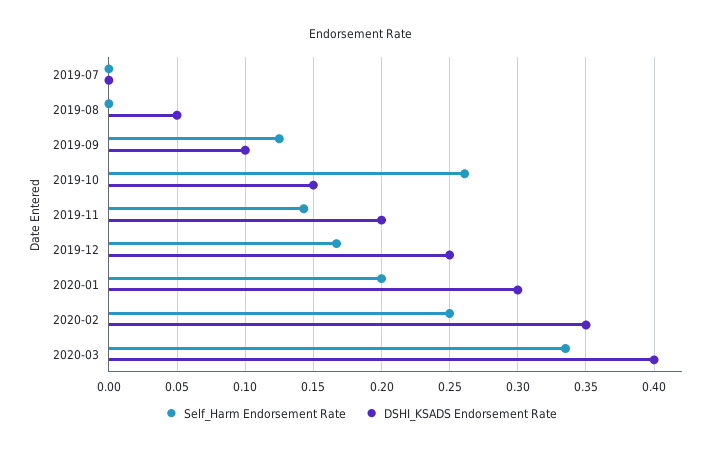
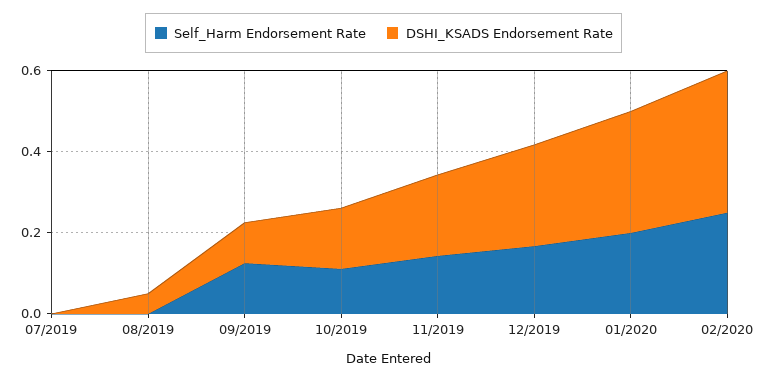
  {
    "Self_Harm Endorsement Rate": {
      "2019-07": 0,
      "2019-08": 0,
      "2019-09": 0.125,
-     "2019-10": 0.26,
+     "2019-10": 0.1,
      "2019-11": 0.145,
      "2019-12": 0.165,
      "2020-01": 0.2,
-     "2020-02": 0.25,
+     "2020-02": 0.25
-     "2020-03": 0.335
    },
    "DSHI_KSADS Endorsement Rate": {
      "2019-07": 0,
      "2019-08": 0.05,
      "2019-09": 0.1,
      "2019-10": 0.15,
      "2019-11": 0.2,
      "2019-12": 0.25,
      "2020-01": 0.3,
-     "2020-02": 0.35,
+     "2020-02": 0.35
-     "2020-03": 0.4
    }
  }

